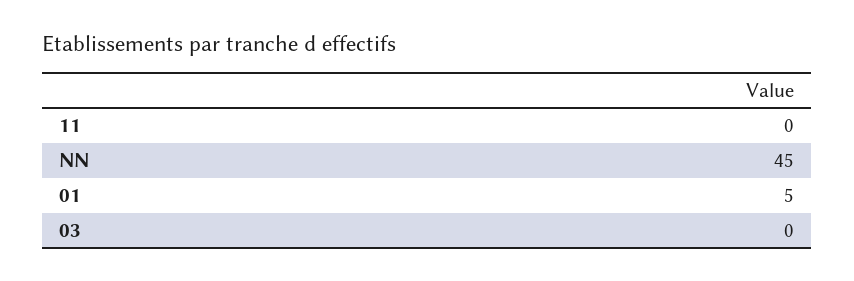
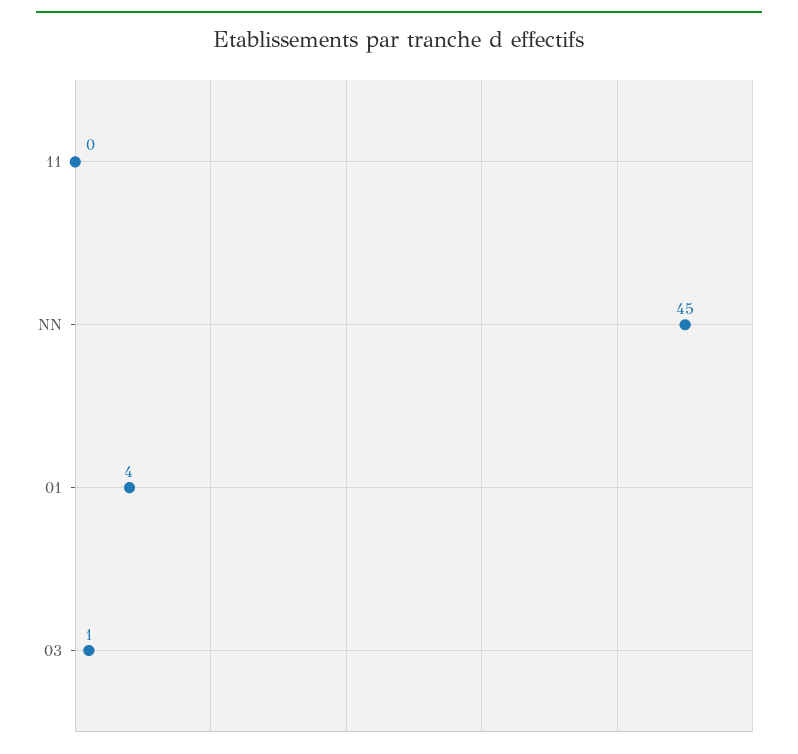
  {
    "11": 0,
    "NN": 45,
-   "01": 5,
+   "01": 4,
-   "03": 0
+   "03": 1
  }

